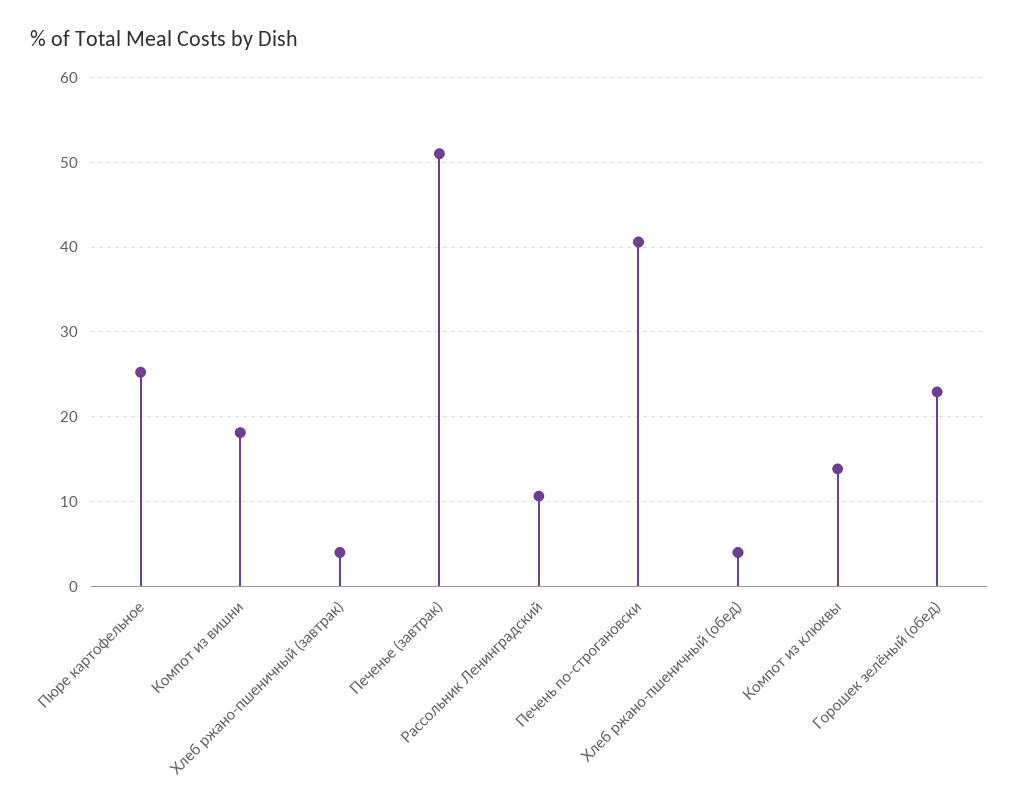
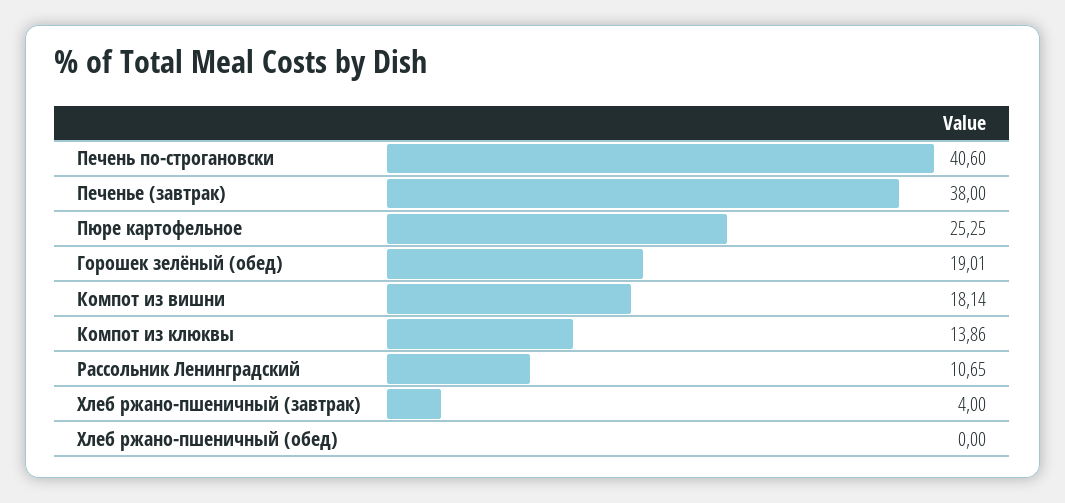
  {
    "Пюре картофельное": 25.25,
    "Компот из вишни": 18.14,
    "Хлеб ржано-пшеничный (завтрак)": 4,
-   "Печенье (завтрак)": 51,
+   "Печенье (завтрак)": 38,
    "Рассольник Ленинградский": 10.65,
    "Печень по-строгановски": 40.6,
-   "Хлеб ржано-пшеничный (обед)": 4,
+   "Хлеб ржано-пшеничный (обед)": 0,
    "Компот из клюквы": 13.86,
-   "Горошек зелёный (обед)": 23
+   "Горошек зелёный (обед)": 19.01
  }

